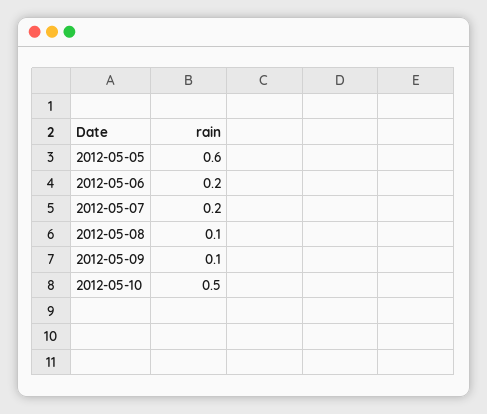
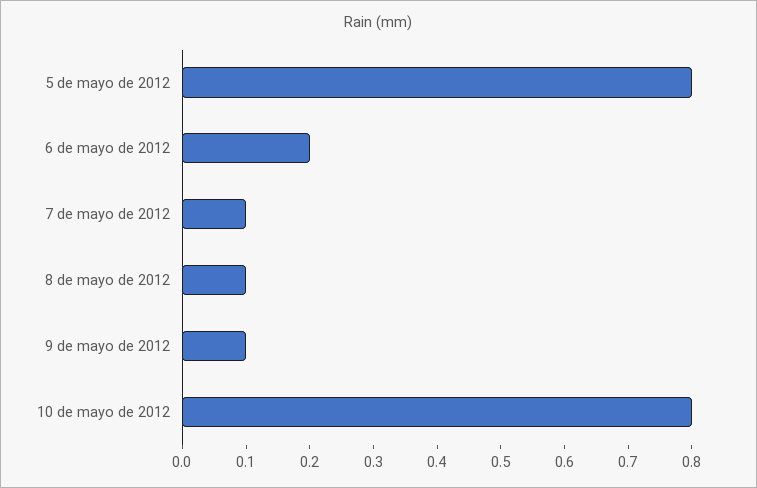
  {
-   "2012-05-05": 0.6,
+   "2012-05-05": 0.8,
    "2012-05-06": 0.2,
-   "2012-05-07": 0.2,
+   "2012-05-07": 0.1,
    "2012-05-08": 0.1,
    "2012-05-09": 0.1,
-   "2012-05-10": 0.5
+   "2012-05-10": 0.8
  }

